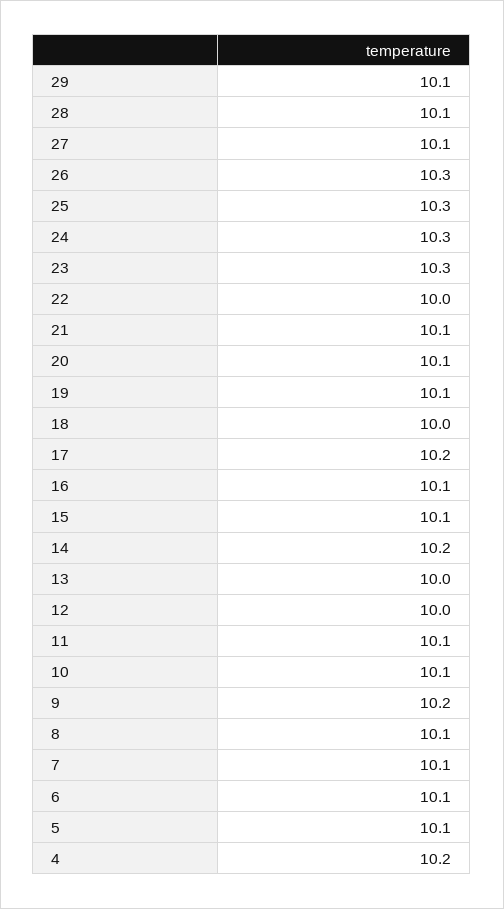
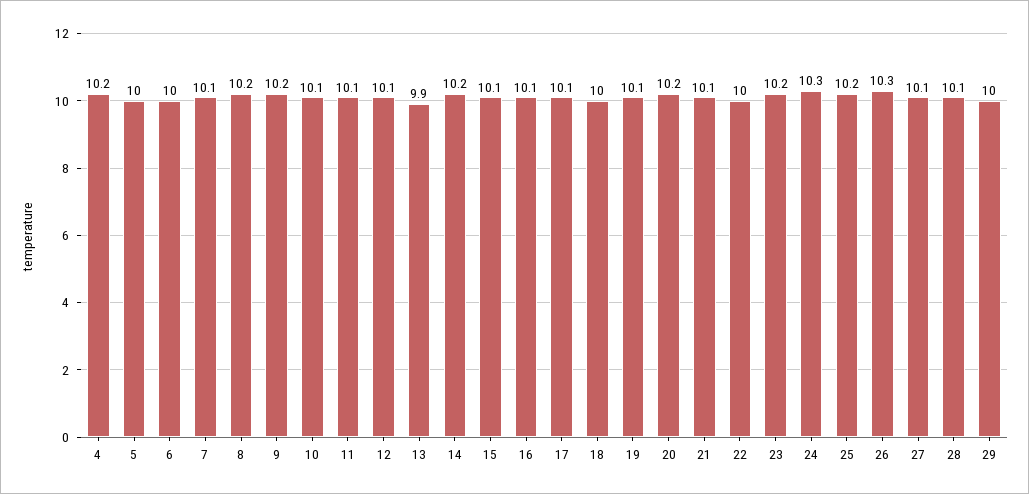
  {
-   "29": 10.1,
+   "29": 10,
    "28": 10.1,
    "27": 10.1,
    "26": 10.3,
-   "25": 10.3,
+   "25": 10.2,
    "24": 10.3,
-   "23": 10.3,
+   "23": 10.2,
    "22": 10,
    "21": 10.1,
-   "20": 10.1,
+   "20": 10.2,
    "19": 10.1,
    "18": 10,
-   "17": 10.2,
+   "17": 10.1,
    "16": 10.1,
    "15": 10.1,
    "14": 10.2,
-   "13": 10,
+   "13": 9.9,
-   "12": 10,
+   "12": 10.1,
    "11": 10.1,
    "10": 10.1,
    "9": 10.2,
-   "8": 10.1,
+   "8": 10.2,
    "7": 10.1,
-   "6": 10.1,
+   "6": 10,
-   "5": 10.1,
+   "5": 10,
    "4": 10.2
  }

